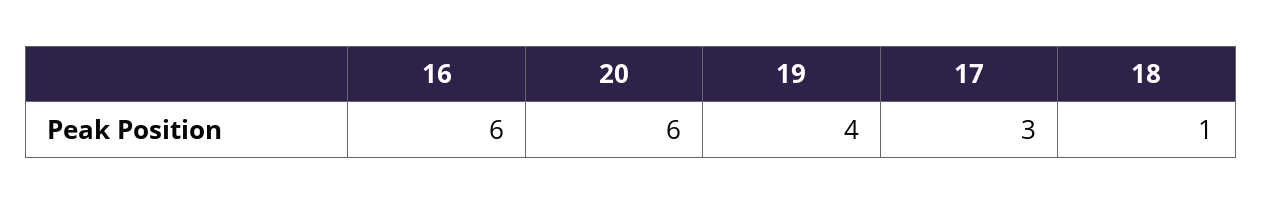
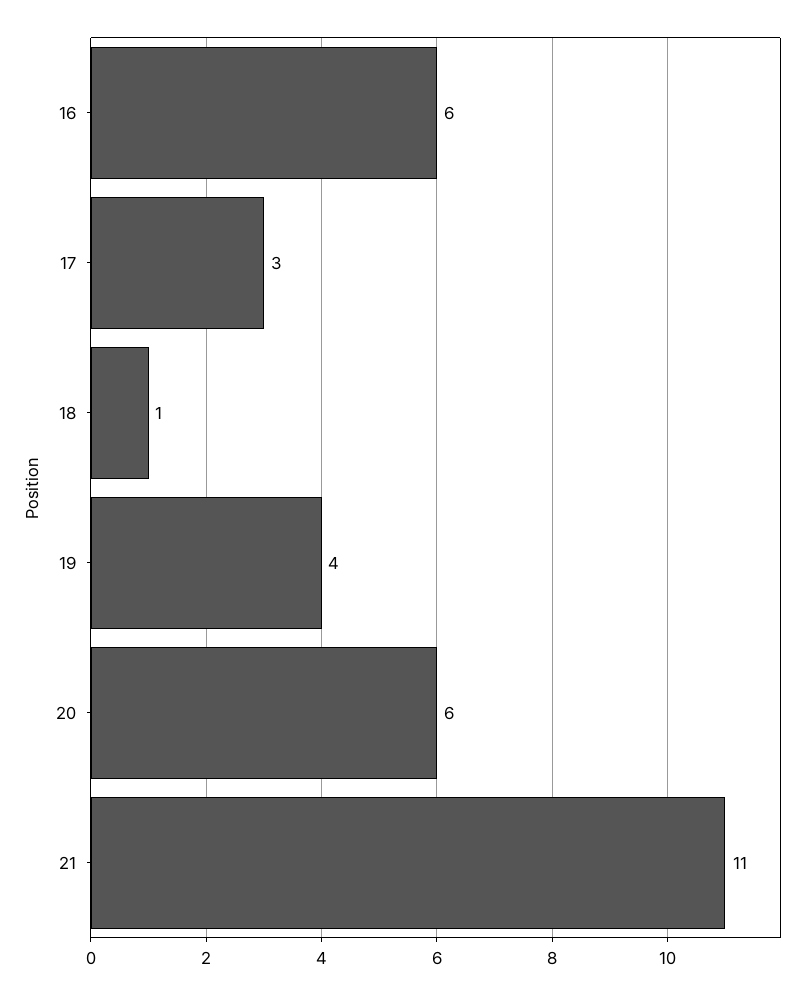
  {
    "16": 6,
    "20": 6,
    "19": 4,
    "17": 3,
-   "18": 1
+   "18": 1,
+   "21": 11
  }

